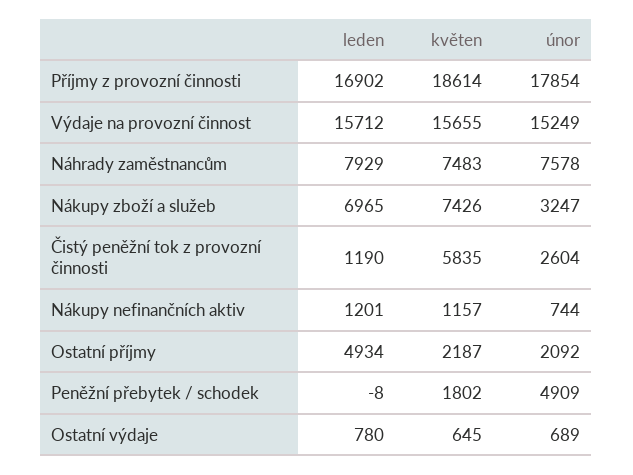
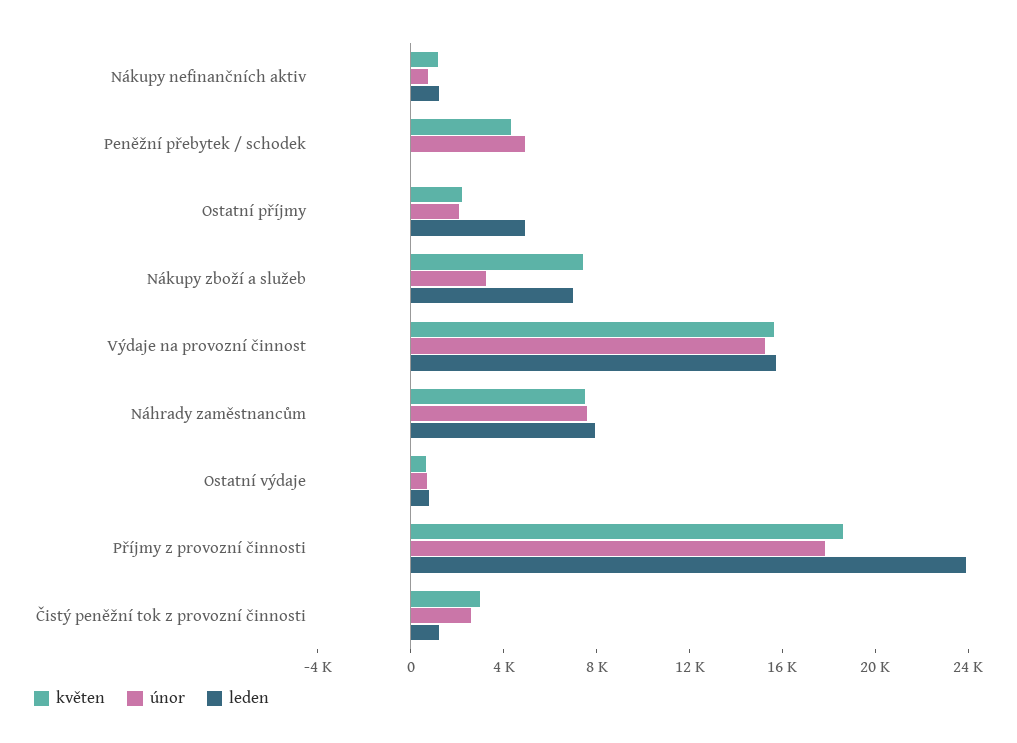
  {
    "leden": {
-     "Příjmy z provozní činnosti": 16902,
+     "Příjmy z provozní činnosti": 24000,
      "Výdaje na provozní činnost": 15712,
      "Náhrady zaměstnancům": 7929,
      "Nákupy zboží a služeb": 6965,
      "Čistý peněžní tok z provozní činnosti": 1190,
      "Nákupy nefinančních aktiv": 1201,
      "Ostatní příjmy": 4934,
      "Peněžní přebytek / schodek": -8,
      "Ostatní výdaje": 780
    },
    "květen": {
      "Příjmy z provozní činnosti": 18614,
      "Výdaje na provozní činnost": 15655,
      "Náhrady zaměstnancům": 7483,
      "Nákupy zboží a služeb": 7426,
-     "Čistý peněžní tok z provozní činnosti": 5835,
+     "Čistý peněžní tok z provozní činnosti": 3000,
      "Nákupy nefinančních aktiv": 1157,
      "Ostatní příjmy": 2187,
-     "Peněžní přebytek / schodek": 1802,
+     "Peněžní přebytek / schodek": 4000,
      "Ostatní výdaje": 645
    },
    "únor": {
      "Příjmy z provozní činnosti": 17854,
      "Výdaje na provozní činnost": 15249,
      "Náhrady zaměstnancům": 7578,
      "Nákupy zboží a služeb": 3247,
      "Čistý peněžní tok z provozní činnosti": 2604,
      "Nákupy nefinančních aktiv": 744,
      "Ostatní příjmy": 2092,
      "Peněžní přebytek / schodek": 4909,
      "Ostatní výdaje": 689
    }
  }

